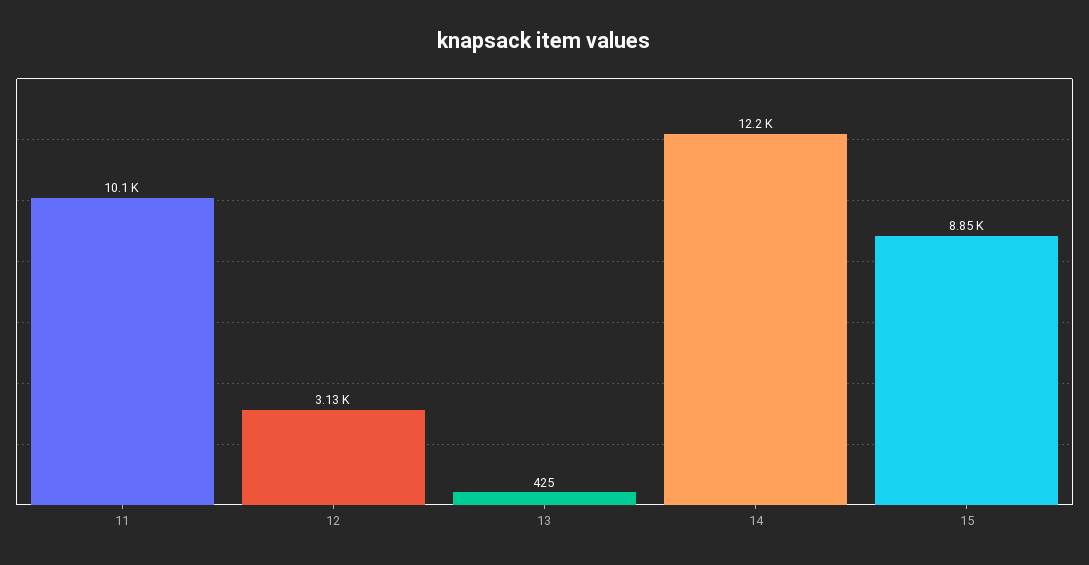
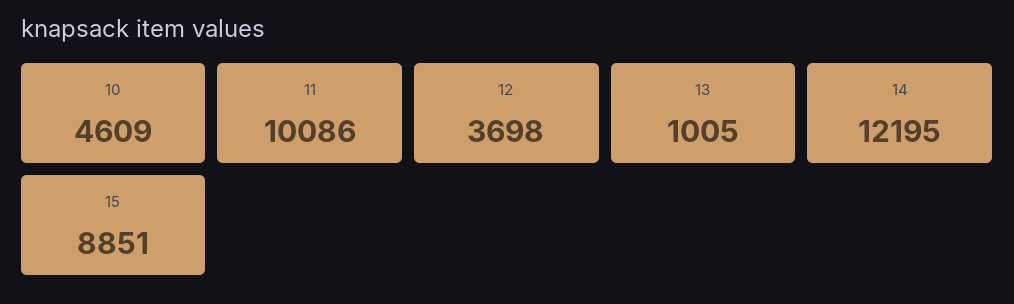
  {
    "11": 10086,
-   "12": 3130,
+   "12": 3698,
-   "13": 425,
+   "13": 1005,
    "14": 12195,
-   "15": 8851
+   "15": 8851,
+   "10": 4609
  }

